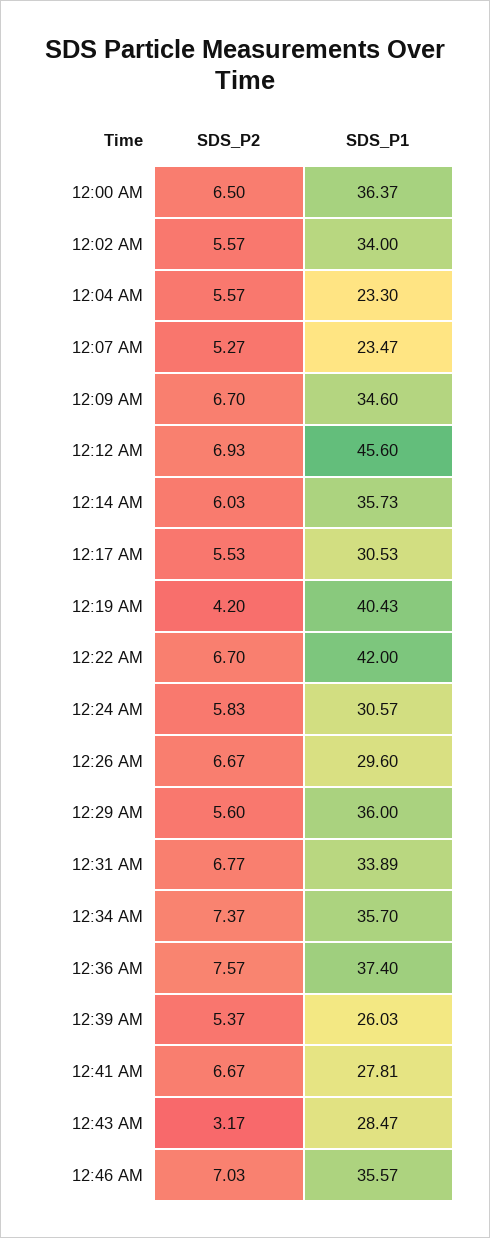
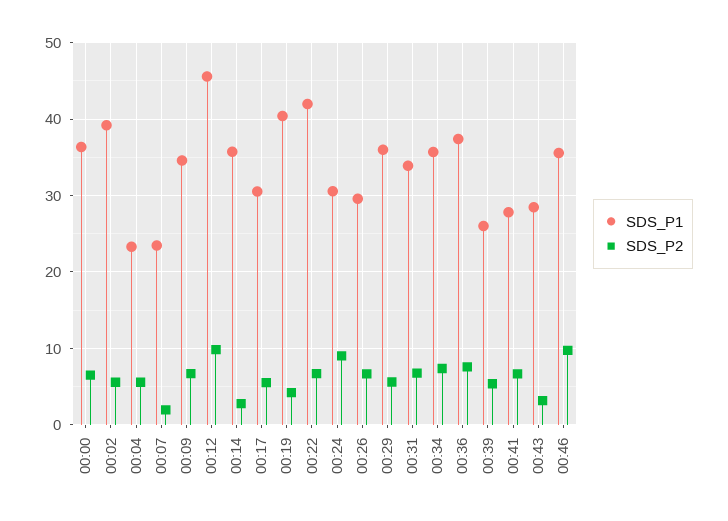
  {
    "SDS_P2": {
      "12:00 AM": 6.5,
      "12:02 AM": 5.57,
      "12:04 AM": 5.57,
-     "12:07 AM": 5.27,
+     "12:07 AM": 2,
      "12:09 AM": 6.7,
-     "12:12 AM": 6.93,
+     "12:12 AM": 10,
-     "12:14 AM": 6.03,
+     "12:14 AM": 3,
      "12:17 AM": 5.53,
      "12:19 AM": 4.2,
      "12:22 AM": 6.7,
-     "12:24 AM": 5.83,
+     "12:24 AM": 9,
      "12:26 AM": 6.67,
      "12:29 AM": 5.6,
      "12:31 AM": 6.77,
      "12:34 AM": 7.37,
      "12:36 AM": 7.57,
      "12:39 AM": 5.37,
      "12:41 AM": 6.67,
      "12:43 AM": 3.17,
-     "12:46 AM": 7.03
+     "12:46 AM": 10
    },
    "SDS_P1": {
      "12:00 AM": 36.37,
-     "12:02 AM": 34,
+     "12:02 AM": 39,
      "12:04 AM": 23.3,
      "12:07 AM": 23.47,
      "12:09 AM": 34.6,
      "12:12 AM": 45.6,
      "12:14 AM": 35.73,
      "12:17 AM": 30.53,
      "12:19 AM": 40.43,
      "12:22 AM": 42,
      "12:24 AM": 30.57,
      "12:26 AM": 29.6,
      "12:29 AM": 36,
      "12:31 AM": 33.89,
      "12:34 AM": 35.7,
      "12:36 AM": 37.4,
      "12:39 AM": 26.03,
      "12:41 AM": 27.81,
      "12:43 AM": 28.47,
      "12:46 AM": 35.57
    }
  }

